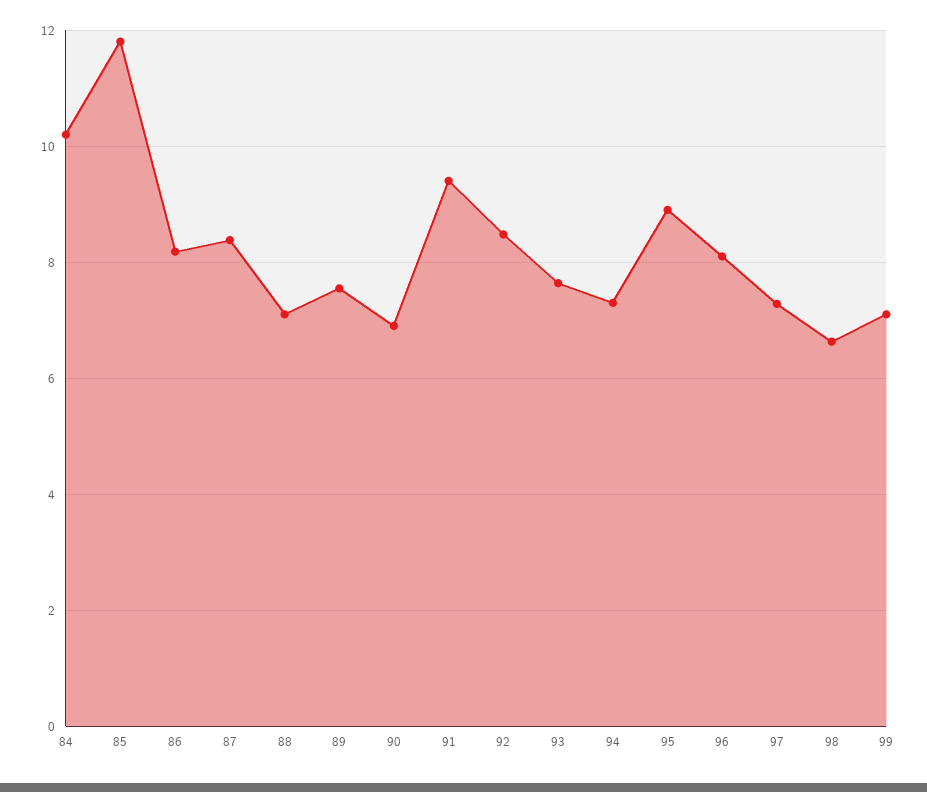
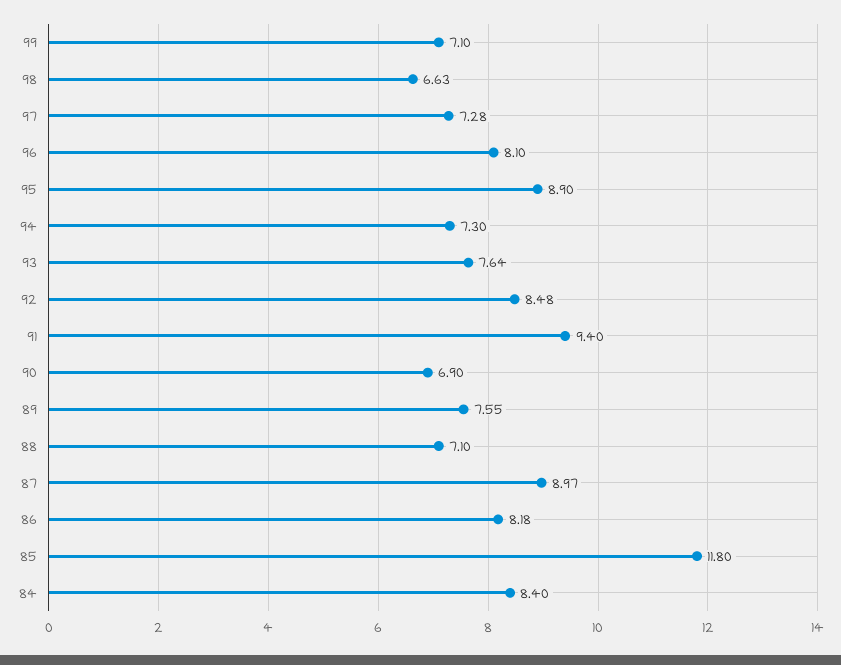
  {
-   "84": 10.2,
+   "84": 8.4,
    "85": 11.8,
    "86": 8.18,
-   "87": 8.4,
+   "87": 8.97,
    "88": 7.1,
    "89": 7.55,
    "90": 6.9,
    "91": 9.4,
    "92": 8.48,
    "93": 7.64,
    "94": 7.3,
    "95": 8.9,
    "96": 8.1,
    "97": 7.28,
    "98": 6.63,
    "99": 7.1
  }

